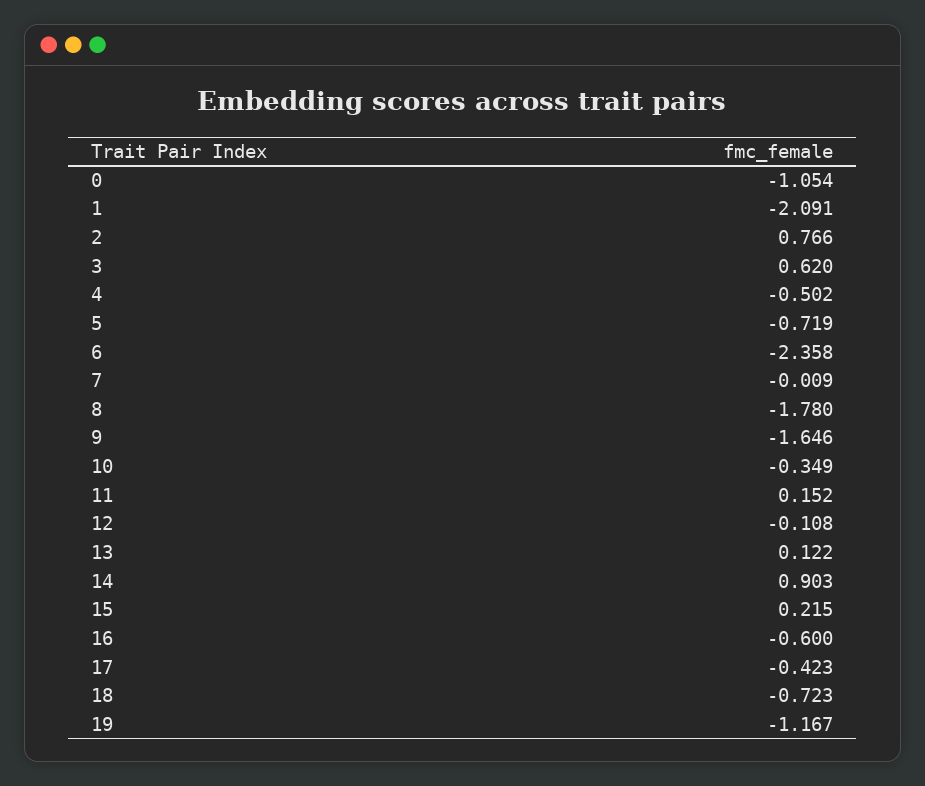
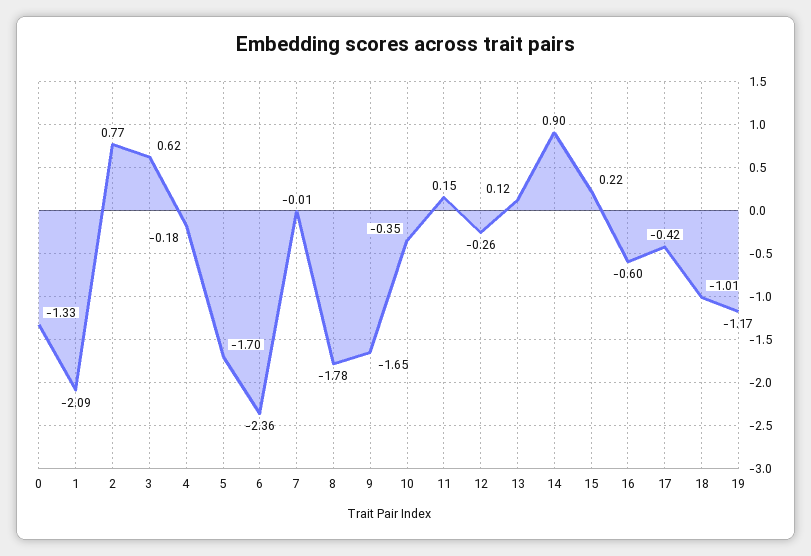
  {
-   "0": -1.054,
+   "0": -1.33,
    "1": -2.091,
    "2": 0.766,
    "3": 0.62,
-   "4": -0.502,
+   "4": -0.18,
-   "5": -0.719,
+   "5": -1.7,
    "6": -2.358,
    "7": -0.009,
    "8": -1.78,
    "9": -1.646,
    "10": -0.349,
    "11": 0.152,
-   "12": -0.108,
+   "12": -0.26,
    "13": 0.122,
    "14": 0.903,
    "15": 0.215,
    "16": -0.6,
    "17": -0.423,
-   "18": -0.723,
+   "18": -1.01,
    "19": -1.167
  }

